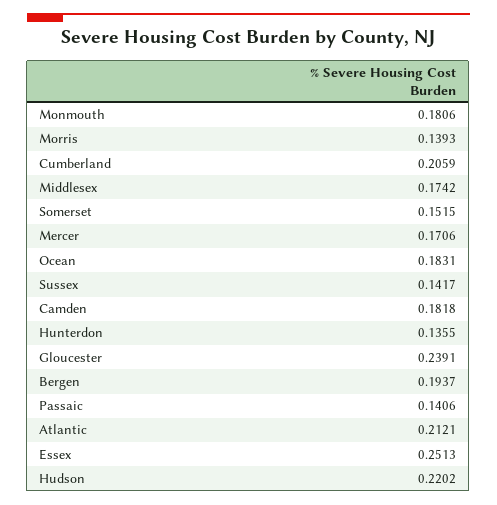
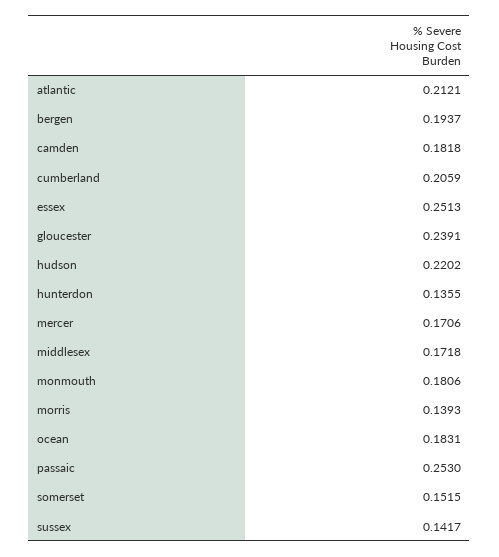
  {
    "Monmouth": 0.1806,
    "Morris": 0.1393,
    "Cumberland": 0.2059,
-   "Middlesex": 0.1742,
+   "Middlesex": 0.1718,
    "Somerset": 0.1515,
    "Mercer": 0.1706,
    "Ocean": 0.1831,
    "Sussex": 0.1417,
    "Camden": 0.1818,
    "Hunterdon": 0.1355,
    "Gloucester": 0.2391,
    "Bergen": 0.1937,
-   "Passaic": 0.1406,
+   "Passaic": 0.253,
    "Atlantic": 0.2121,
    "Essex": 0.2513,
    "Hudson": 0.2202
  }

